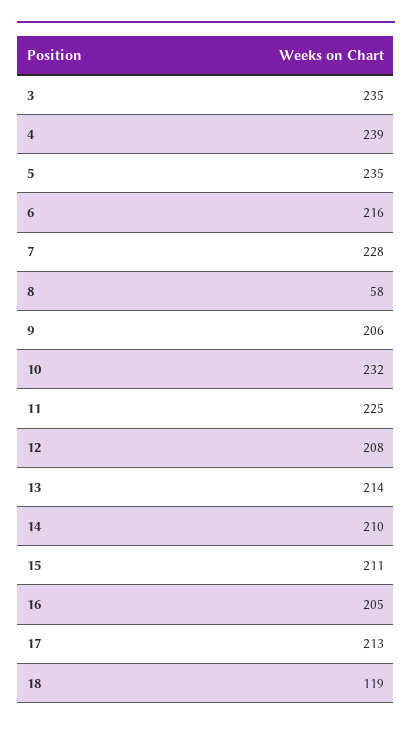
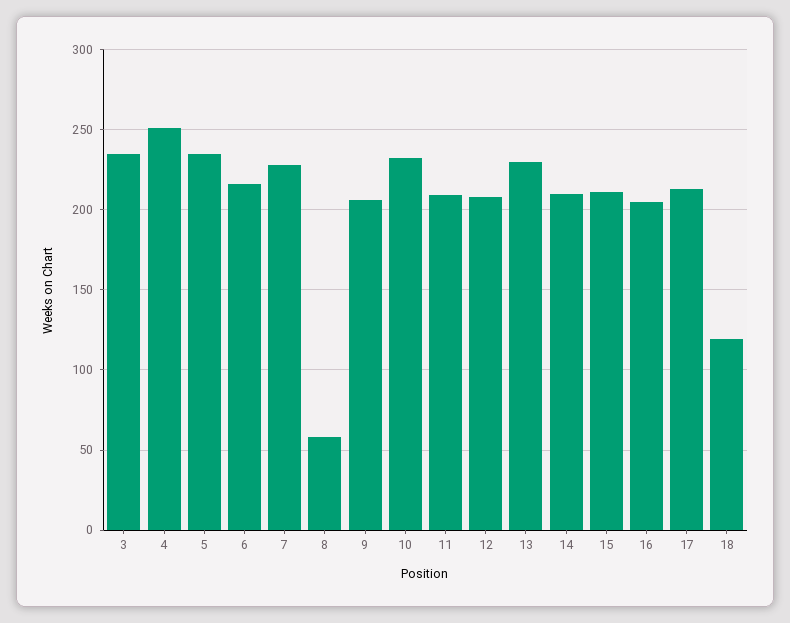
  {
    "3": 235,
-   "4": 239,
+   "4": 250,
    "5": 235,
    "6": 216,
    "7": 228,
    "8": 58,
    "9": 206,
    "10": 232,
-   "11": 225,
+   "11": 210,
    "12": 208,
-   "13": 214,
+   "13": 230,
    "14": 210,
    "15": 211,
    "16": 205,
    "17": 213,
    "18": 119
  }

